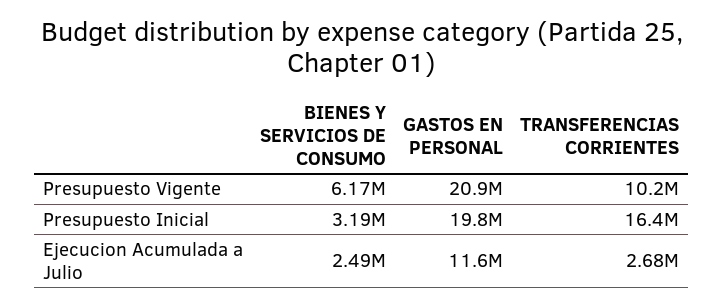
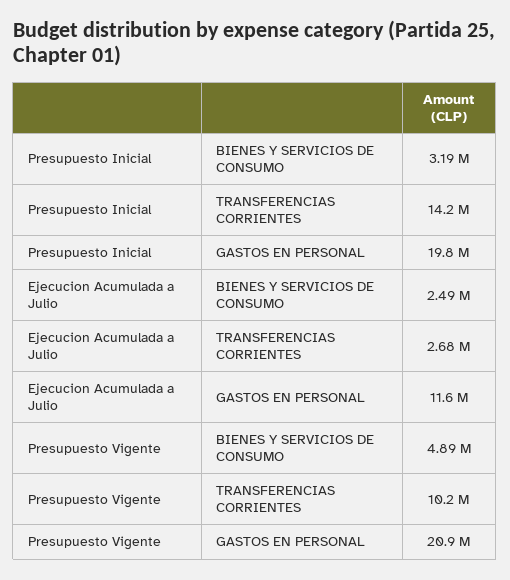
  {
    "BIENES Y SERVICIOS DE CONSUMO": {
-     "Presupuesto Vigente": 6170000,
+     "Presupuesto Vigente": 4890000,
      "Presupuesto Inicial": 3190000,
      "Ejecucion Acumulada a Julio": 2490000
    },
    "GASTOS EN PERSONAL": {
      "Presupuesto Vigente": 20900000,
      "Presupuesto Inicial": 19800000,
      "Ejecucion Acumulada a Julio": 11600000
    },
    "TRANSFERENCIAS CORRIENTES": {
      "Presupuesto Vigente": 10200000,
-     "Presupuesto Inicial": 16400000,
+     "Presupuesto Inicial": 14200000,
      "Ejecucion Acumulada a Julio": 2680000
    }
  }

